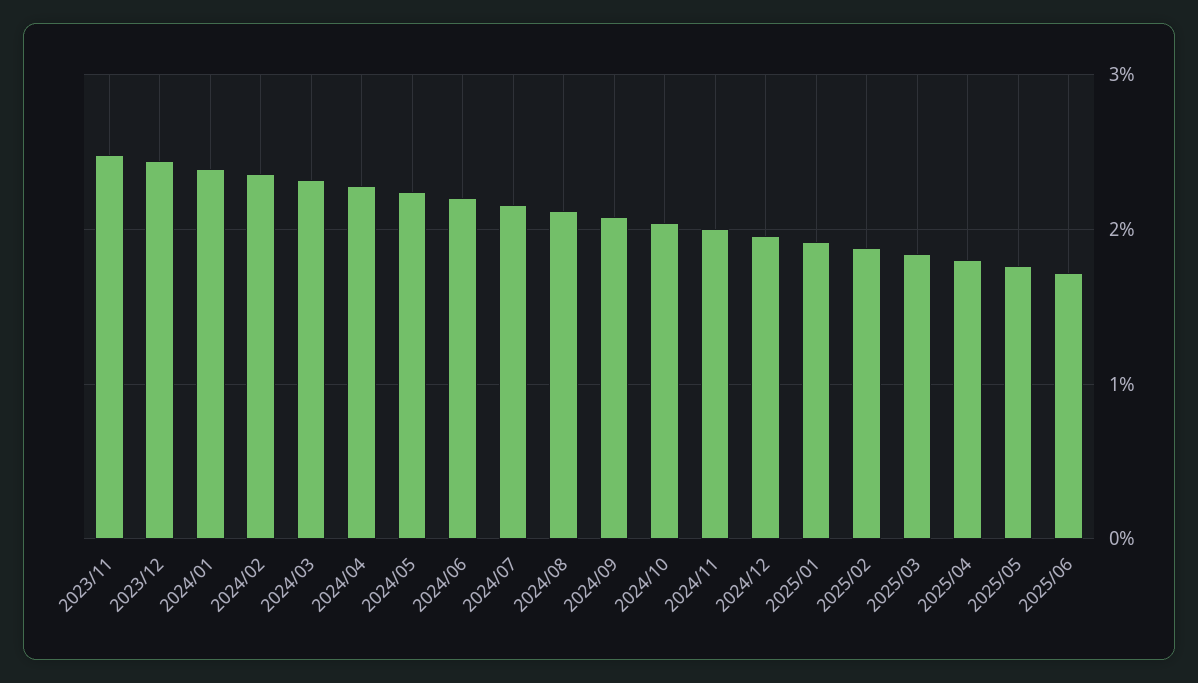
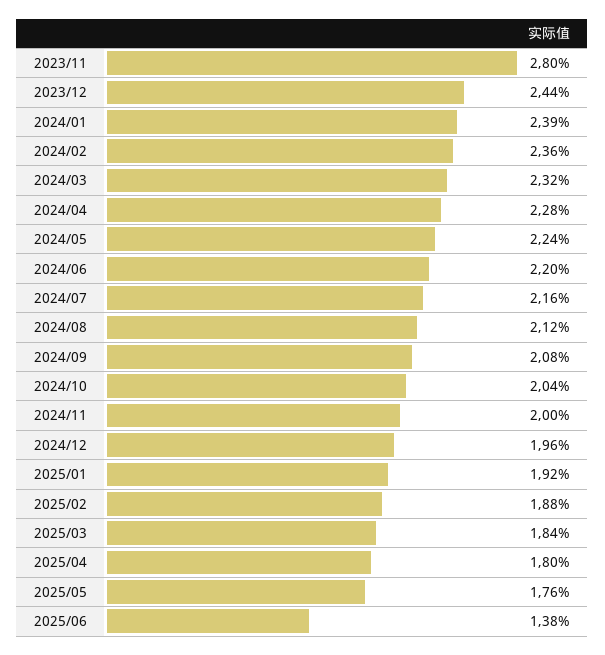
  {
-   "2023/11": 2.5,
+   "2023/11": 2.8,
    "2023/12": 2.44,
    "2024/01": 2.39,
    "2024/02": 2.36,
    "2024/03": 2.32,
    "2024/04": 2.28,
    "2024/05": 2.24,
    "2024/06": 2.2,
    "2024/07": 2.16,
    "2024/08": 2.12,
    "2024/09": 2.08,
    "2024/10": 2.04,
    "2024/11": 2,
    "2024/12": 1.96,
    "2025/01": 1.92,
    "2025/02": 1.88,
    "2025/03": 1.84,
    "2025/04": 1.8,
    "2025/05": 1.76,
-   "2025/06": 1.7
+   "2025/06": 1.38
  }

